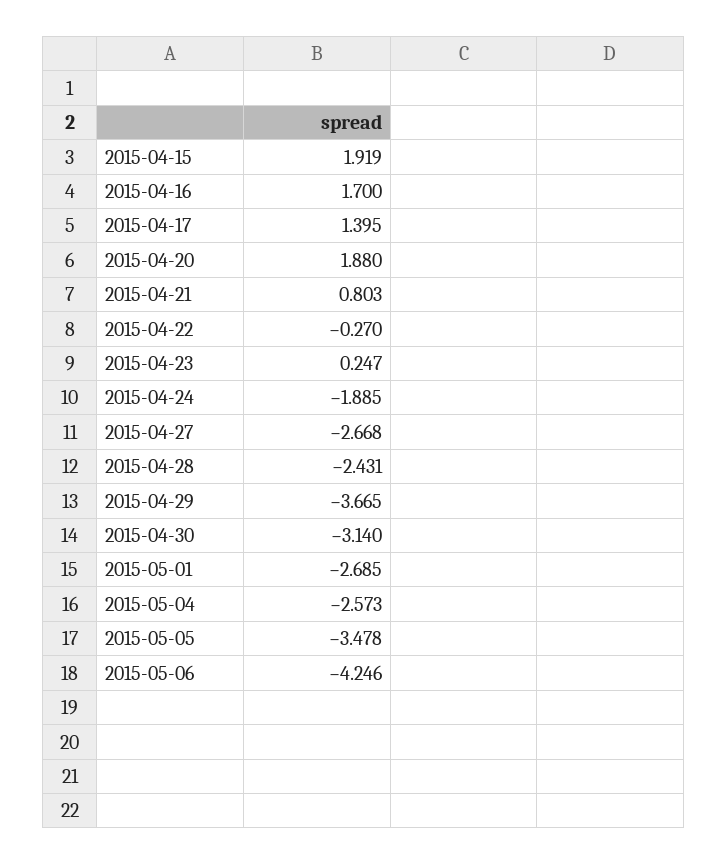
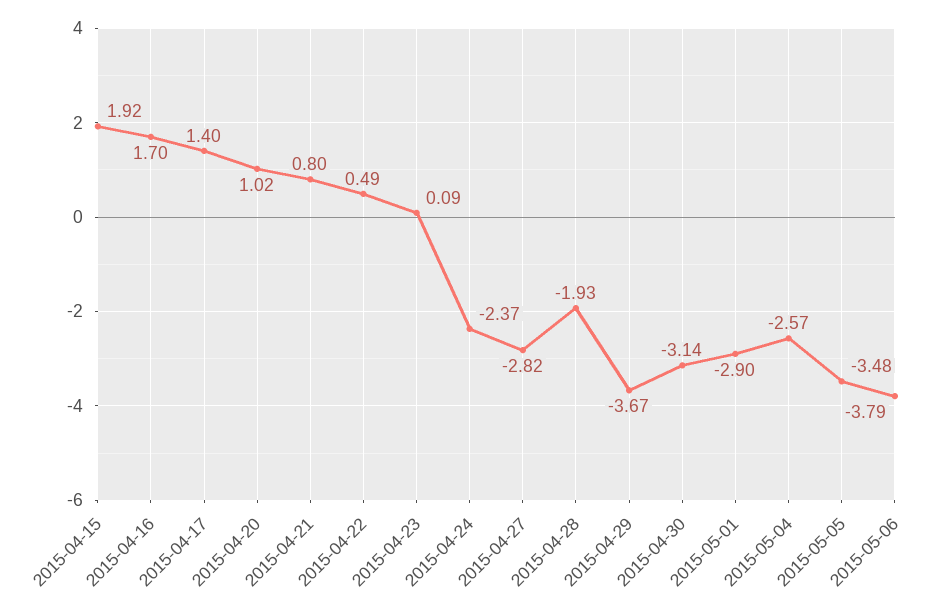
  {
    "2015-04-15": 1.919,
    "2015-04-16": 1.7,
    "2015-04-17": 1.395,
-   "2015-04-20": 1.88,
+   "2015-04-20": 1.02,
    "2015-04-21": 0.803,
-   "2015-04-22": -0.27,
+   "2015-04-22": 0.49,
-   "2015-04-23": 0.247,
+   "2015-04-23": 0.09,
-   "2015-04-24": -1.885,
+   "2015-04-24": -2.37,
-   "2015-04-27": -2.668,
+   "2015-04-27": -2.82,
-   "2015-04-28": -2.431,
+   "2015-04-28": -1.93,
    "2015-04-29": -3.665,
    "2015-04-30": -3.14,
-   "2015-05-01": -2.685,
+   "2015-05-01": -2.9,
    "2015-05-04": -2.573,
    "2015-05-05": -3.478,
-   "2015-05-06": -4.246
+   "2015-05-06": -3.79
  }

